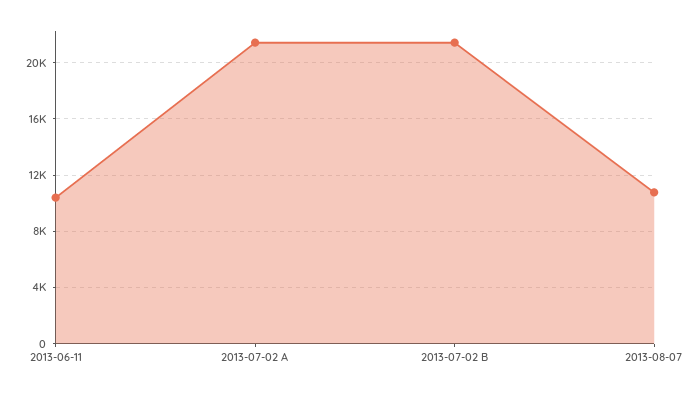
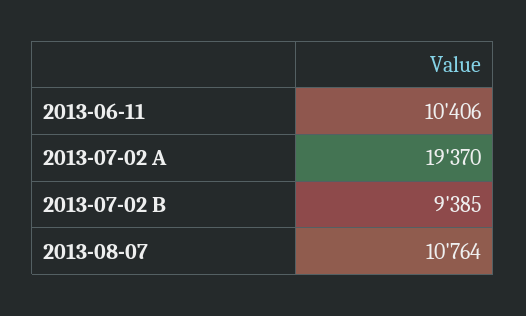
  {
    "2013-06-11": 10406,
-   "2013-07-02 A": 21500,
+   "2013-07-02 A": 19370,
-   "2013-07-02 B": 21500,
+   "2013-07-02 B": 9385,
    "2013-08-07": 10764
  }

